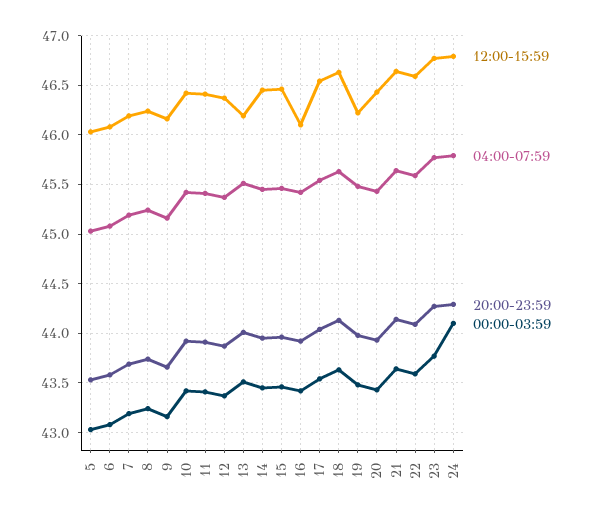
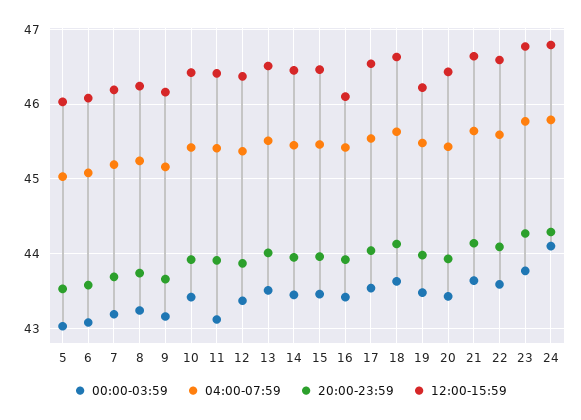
  {
    "12:00-15:59": {
      "5": 46,
      "6": 46.1,
      "7": 46.2,
      "8": 46.2,
      "9": 46.2,
      "10": 46.4,
      "11": 46.4,
      "12": 46.4,
-     "13": 46.2,
+     "13": 46.5,
      "14": 46.5,
      "15": 46.5,
      "16": 46.1,
      "17": 46.5,
      "18": 46.6,
      "19": 46.2,
      "20": 46.4,
      "21": 46.6,
      "22": 46.6,
      "23": 46.8,
      "24": 46.8
    },
    "04:00-07:59": {
      "5": 45,
      "6": 45.1,
      "7": 45.2,
      "8": 45.2,
      "9": 45.2,
      "10": 45.4,
      "11": 45.4,
      "12": 45.4,
      "13": 45.5,
      "14": 45.5,
      "15": 45.5,
      "16": 45.4,
      "17": 45.5,
      "18": 45.6,
      "19": 45.5,
      "20": 45.4,
      "21": 45.6,
      "22": 45.6,
      "23": 45.8,
      "24": 45.8
    },
    "20:00-23:59": {
      "5": 43.5,
      "6": 43.6,
      "7": 43.7,
      "8": 43.7,
      "9": 43.7,
      "10": 43.9,
      "11": 43.9,
      "12": 43.9,
      "13": 44,
      "14": 44,
      "15": 44,
      "16": 43.9,
      "17": 44,
      "18": 44.1,
      "19": 44,
      "20": 43.9,
      "21": 44.1,
      "22": 44.1,
      "23": 44.3,
      "24": 44.3
    },
    "00:00-03:59": {
      "5": 43,
      "6": 43.1,
      "7": 43.2,
      "8": 43.2,
      "9": 43.2,
      "10": 43.4,
-     "11": 43.4,
+     "11": 43.1,
      "12": 43.4,
      "13": 43.5,
      "14": 43.5,
      "15": 43.5,
      "16": 43.4,
      "17": 43.5,
      "18": 43.6,
      "19": 43.5,
      "20": 43.4,
      "21": 43.6,
      "22": 43.6,
      "23": 43.8,
      "24": 44.1
    }
  }

